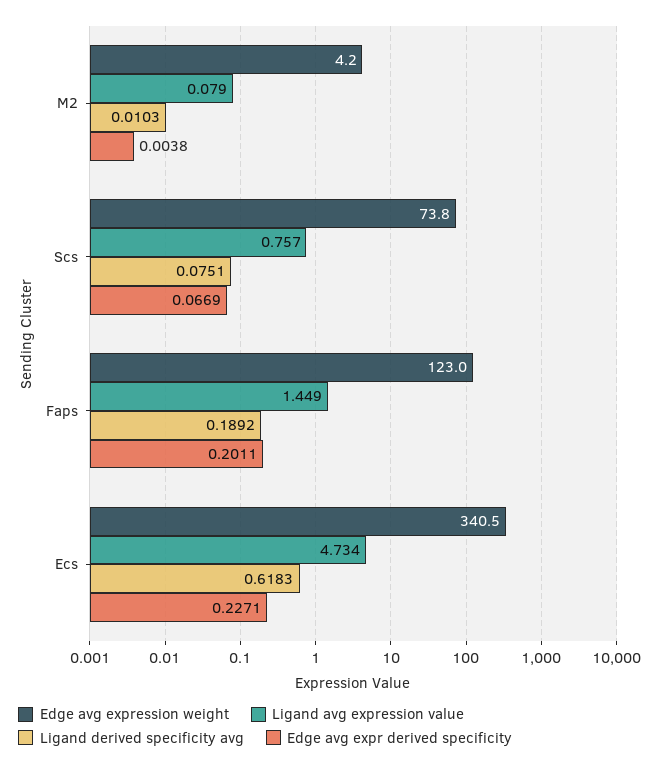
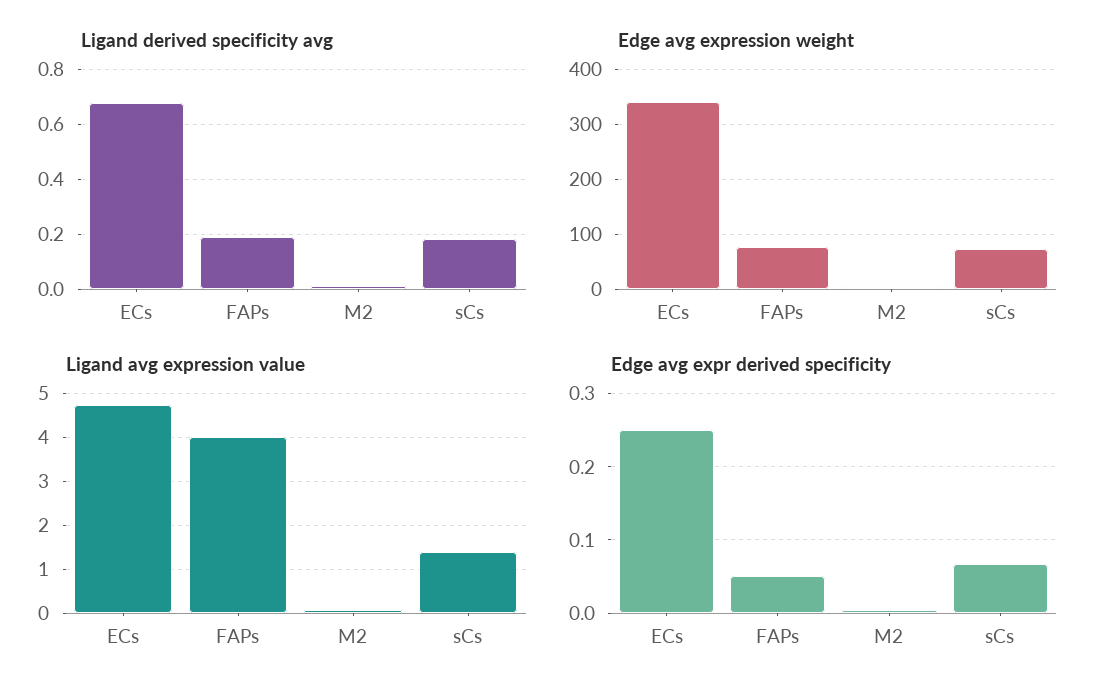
  {
    "Edge avg expression weight": {
      "M2": 4.2,
      "Scs": 73.8,
-     "Faps": 123,
+     "Faps": 80,
      "Ecs": 340.5
    },
    "Ligand avg expression value": {
      "M2": 0.079,
-     "Scs": 0.757,
+     "Scs": 1.4,
-     "Faps": 1.449,
+     "Faps": 4,
      "Ecs": 4.734
    },
    "Ligand derived specificity avg": {
      "M2": 0.0103,
-     "Scs": 0.0751,
+     "Scs": 0.175,
      "Faps": 0.1892,
-     "Ecs": 0.6183
+     "Ecs": 0.675
    },
    "Edge avg expr derived specificity": {
      "M2": 0.0038,
      "Scs": 0.0669,
-     "Faps": 0.2011,
+     "Faps": 0.05,
-     "Ecs": 0.2271
+     "Ecs": 0.25
    }
  }

